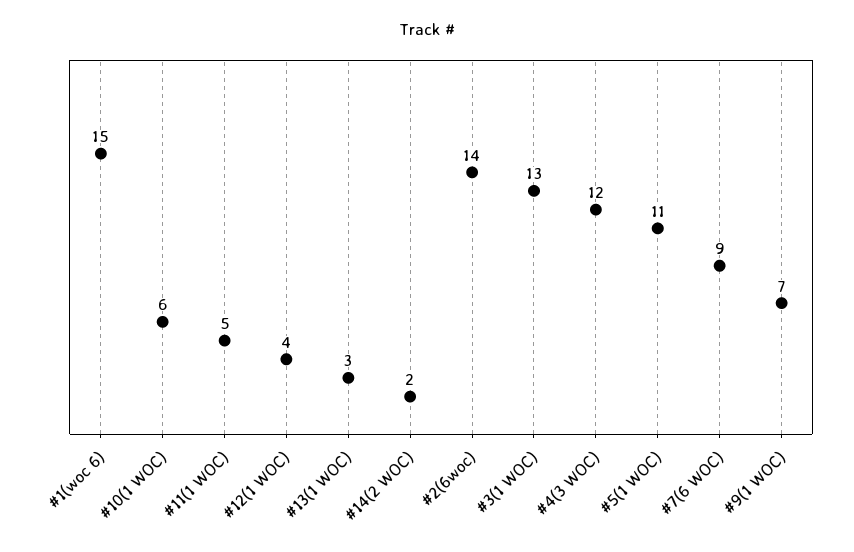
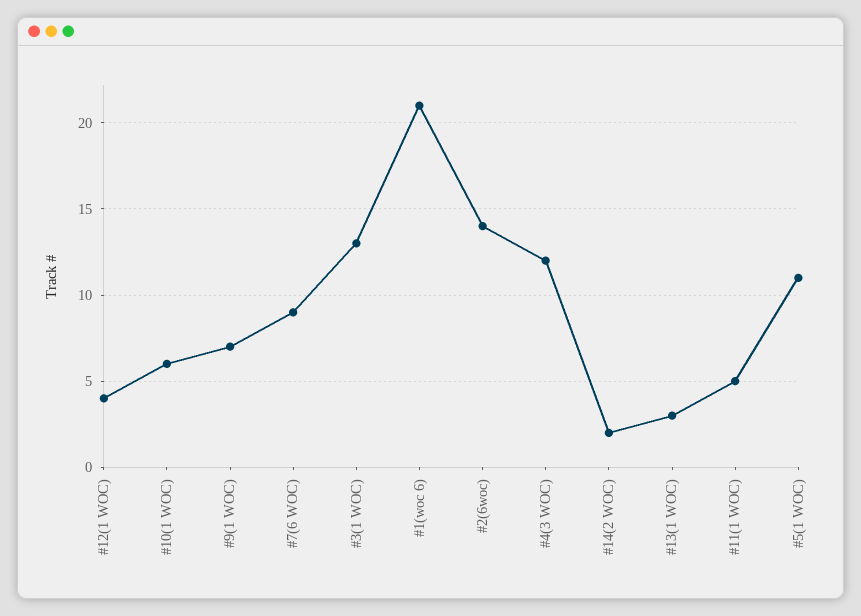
  {
-   "#1(woc 6)": 15,
+   "#1(woc 6)": 21,
    "#10(1 WOC)": 6,
    "#11(1 WOC)": 5,
    "#12(1 WOC)": 4,
    "#13(1 WOC)": 3,
    "#14(2 WOC)": 2,
    "#2(6woc)": 14,
    "#3(1 WOC)": 13,
    "#4(3 WOC)": 12,
    "#5(1 WOC)": 11,
    "#7(6 WOC)": 9,
    "#9(1 WOC)": 7
  }

